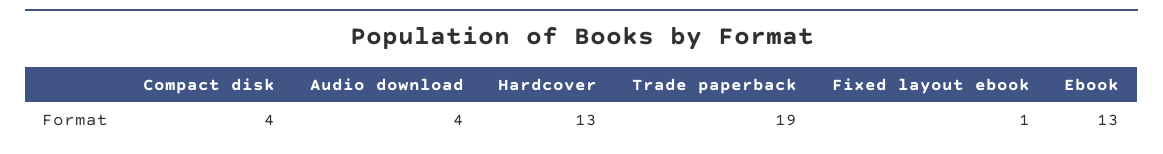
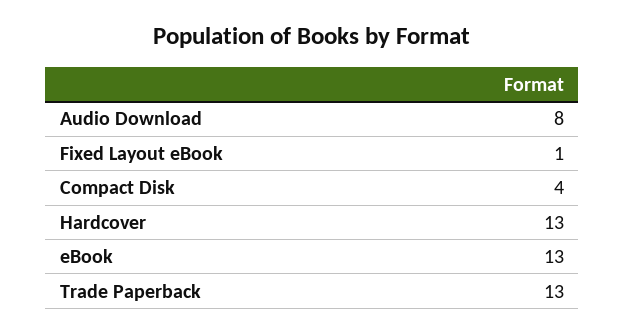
  {
    "Compact disk": 4,
-   "Audio download": 4,
+   "Audio download": 8,
    "Hardcover": 13,
-   "Trade paperback": 19,
+   "Trade paperback": 13,
    "Fixed layout ebook": 1,
    "Ebook": 13
  }

